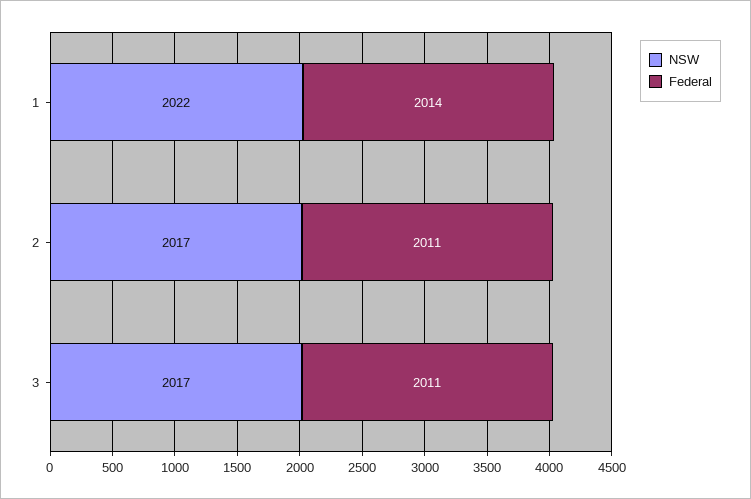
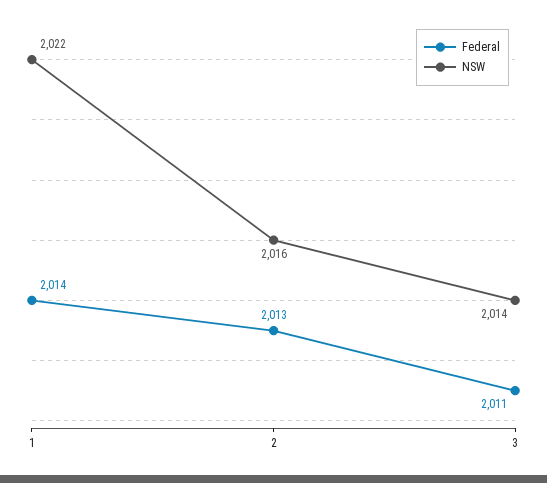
  {
    "NSW": {
      "1": 2022,
-     "2": 2017,
+     "2": 2016,
-     "3": 2017
+     "3": 2014
    },
    "Federal": {
      "1": 2014,
-     "2": 2011,
+     "2": 2013,
      "3": 2011
    }
  }

